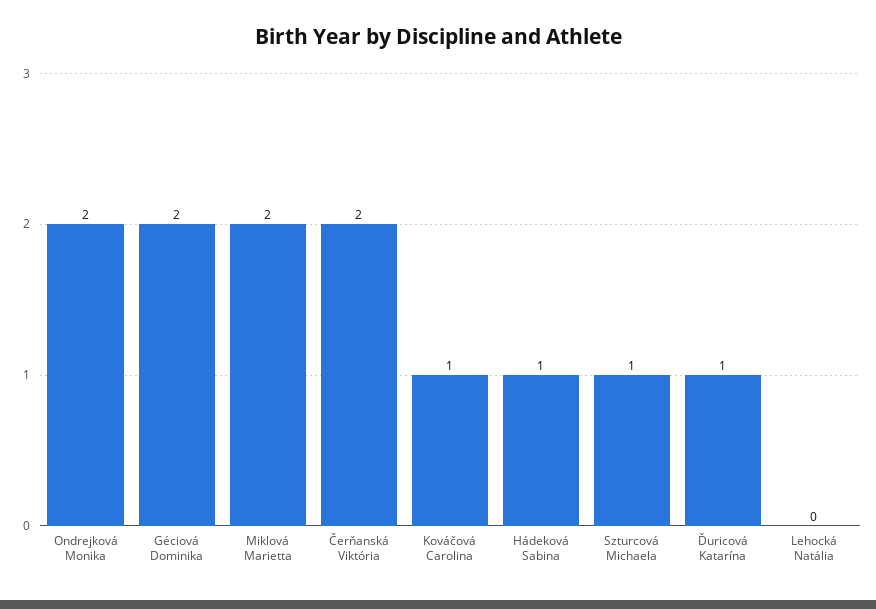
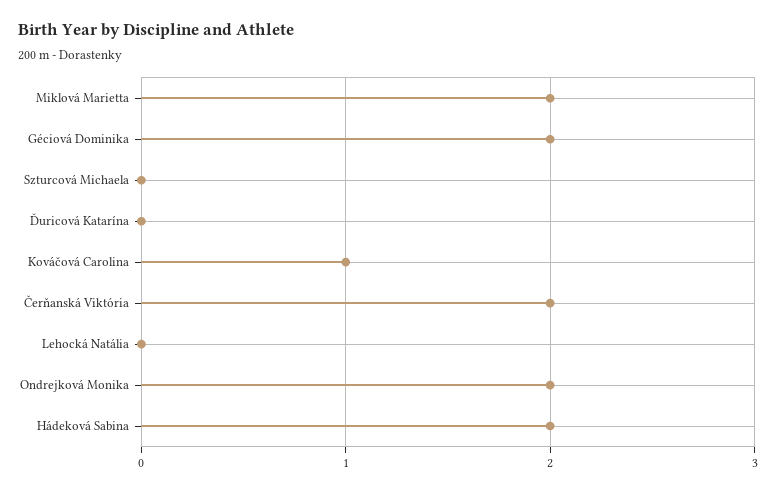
  {
    "Ondrejková Monika": 2,
    "Géciová Dominika": 2,
    "Miklová Marietta": 2,
    "Čerňanská Viktória": 2,
    "Kováčová Carolina": 1,
-   "Hádeková Sabina": 1,
+   "Hádeková Sabina": 2,
-   "Szturcová Michaela": 1,
+   "Szturcová Michaela": 0,
-   "Ďuricová Katarína": 1,
+   "Ďuricová Katarína": 0,
    "Lehocká Natália": 0
  }

